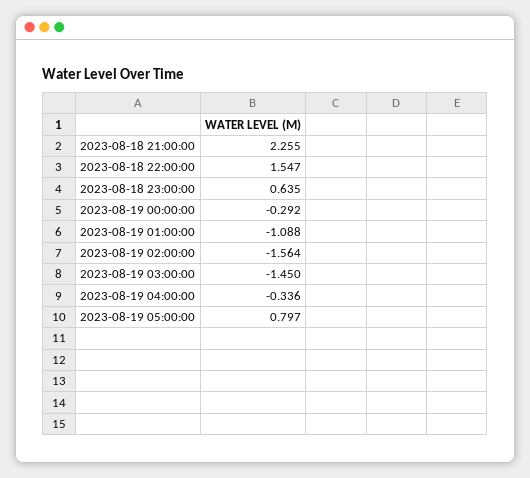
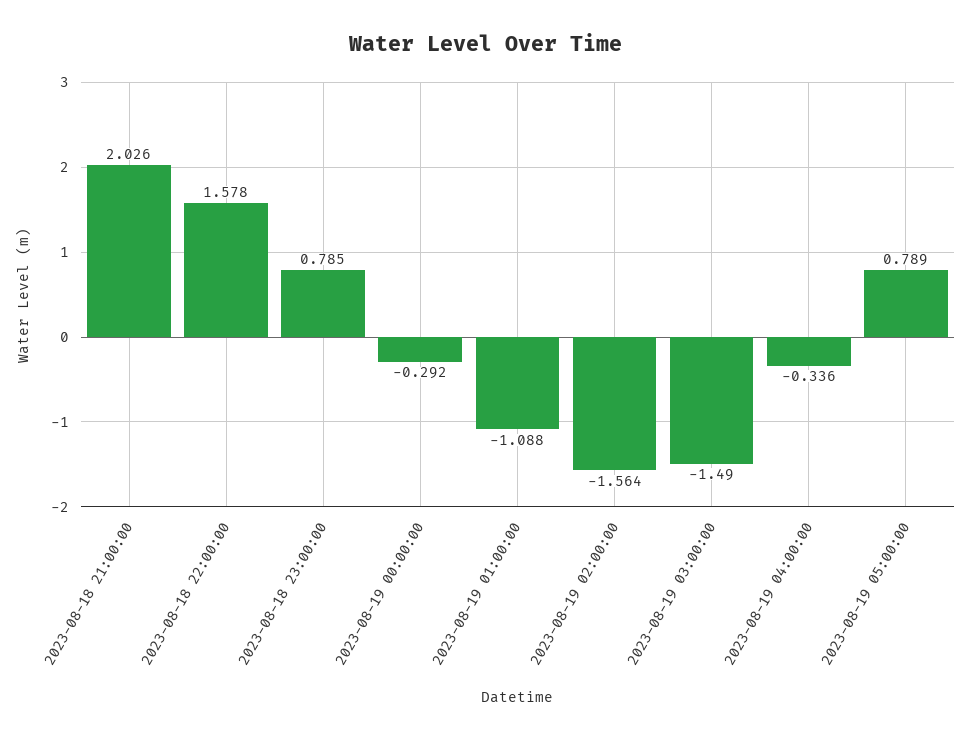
  {
-   "2023-08-18 21:00:00": 2.255,
+   "2023-08-18 21:00:00": 2.026,
-   "2023-08-18 22:00:00": 1.547,
+   "2023-08-18 22:00:00": 1.578,
-   "2023-08-18 23:00:00": 0.635,
+   "2023-08-18 23:00:00": 0.785,
    "2023-08-19 00:00:00": -0.292,
    "2023-08-19 01:00:00": -1.088,
    "2023-08-19 02:00:00": -1.564,
-   "2023-08-19 03:00:00": -1.45,
+   "2023-08-19 03:00:00": -1.49,
    "2023-08-19 04:00:00": -0.336,
-   "2023-08-19 05:00:00": 0.797
+   "2023-08-19 05:00:00": 0.789
  }

